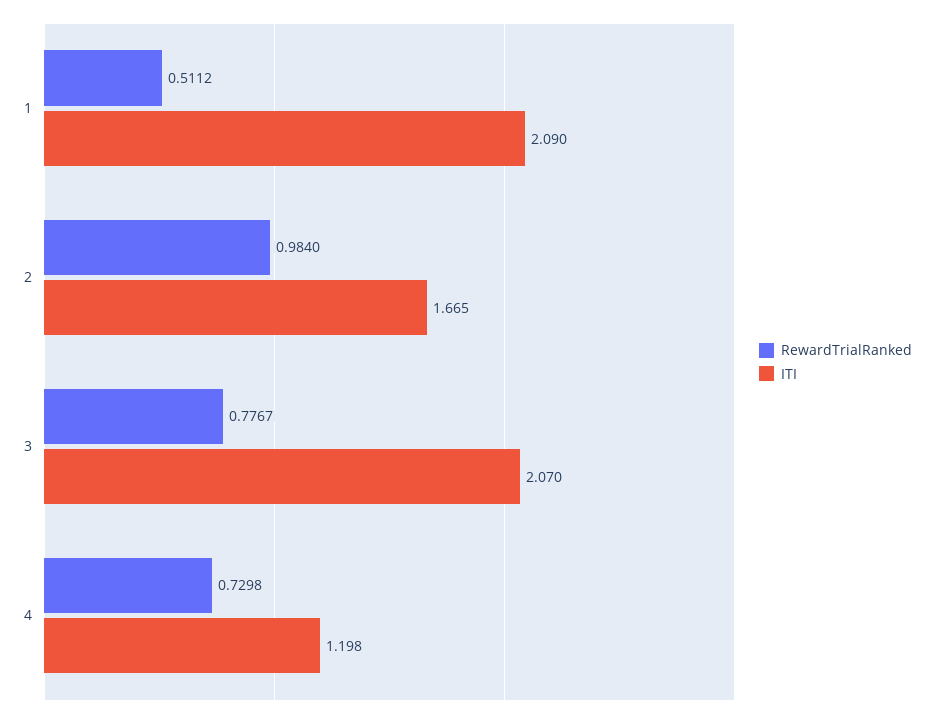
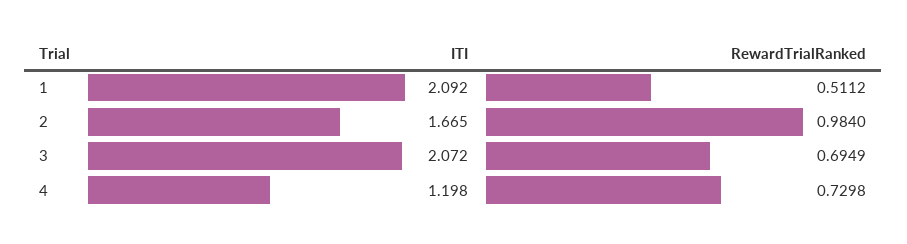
  {
    "RewardTrialRanked": {
      "1": 0.5112,
      "2": 0.984,
-     "3": 0.7767,
+     "3": 0.6949,
      "4": 0.7298
    },
    "ITI": {
-     "1": 2.09,
+     "1": 2.092,
      "2": 1.665,
-     "3": 2.07,
+     "3": 2.072,
      "4": 1.198
    }
  }

